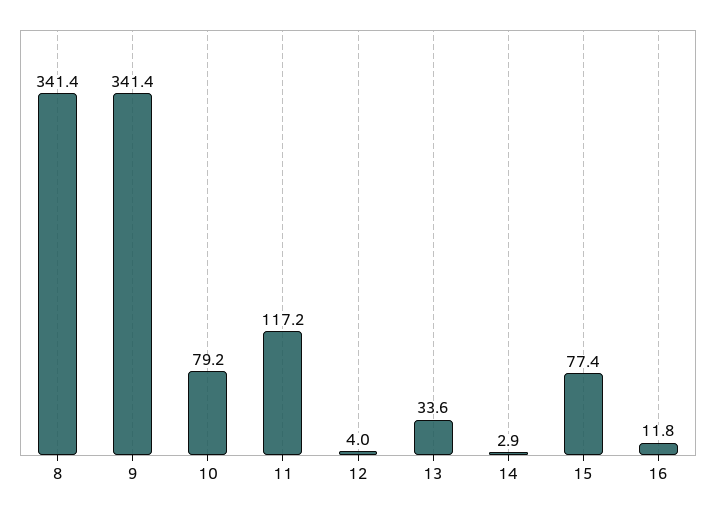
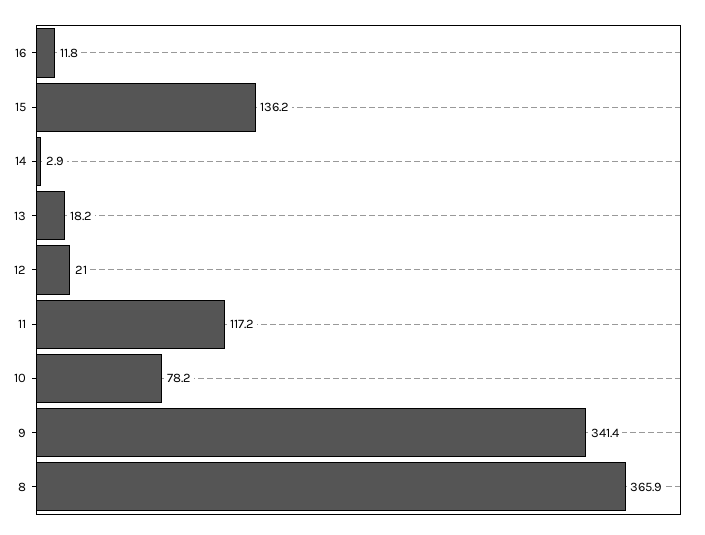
  {
-   "8": 341.4,
+   "8": 365.9,
    "9": 341.4,
-   "10": 79.2,
+   "10": 78.2,
    "11": 117.2,
-   "12": 4,
+   "12": 21,
-   "13": 33.6,
+   "13": 18.2,
    "14": 2.9,
-   "15": 77.4,
+   "15": 136.2,
    "16": 11.8
  }

